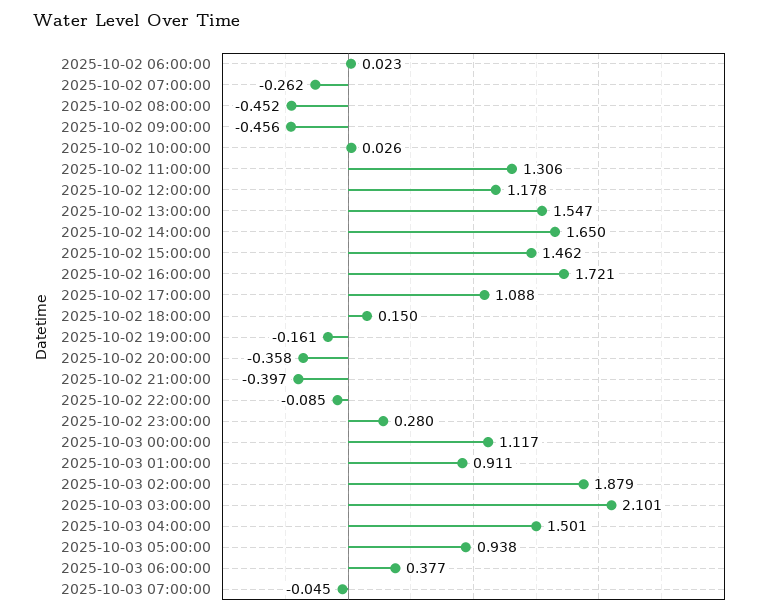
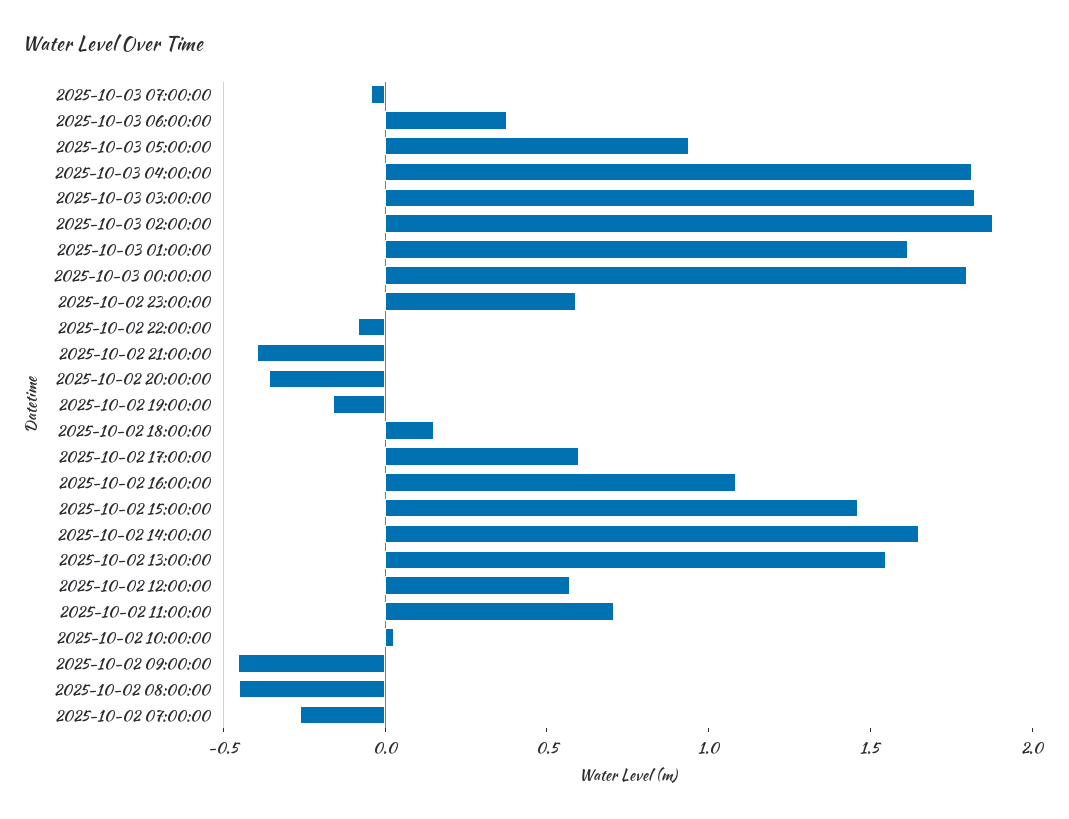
  {
-   "2025-10-02 06:00:00": 0.023,
    "2025-10-02 07:00:00": -0.262,
    "2025-10-02 08:00:00": -0.452,
    "2025-10-02 09:00:00": -0.456,
    "2025-10-02 10:00:00": 0.026,
-   "2025-10-02 11:00:00": 1.306,
+   "2025-10-02 11:00:00": 0.7,
-   "2025-10-02 12:00:00": 1.178,
+   "2025-10-02 12:00:00": 0.6,
    "2025-10-02 13:00:00": 1.547,
    "2025-10-02 14:00:00": 1.65,
    "2025-10-02 15:00:00": 1.462,
-   "2025-10-02 16:00:00": 1.721,
+   "2025-10-02 16:00:00": 1.1,
-   "2025-10-02 17:00:00": 1.088,
+   "2025-10-02 17:00:00": 0.6,
    "2025-10-02 18:00:00": 0.15,
    "2025-10-02 19:00:00": -0.161,
    "2025-10-02 20:00:00": -0.358,
    "2025-10-02 21:00:00": -0.397,
    "2025-10-02 22:00:00": -0.085,
-   "2025-10-02 23:00:00": 0.28,
+   "2025-10-02 23:00:00": 0.6,
-   "2025-10-03 00:00:00": 1.117,
+   "2025-10-03 00:00:00": 1.8,
-   "2025-10-03 01:00:00": 0.911,
+   "2025-10-03 01:00:00": 1.6,
    "2025-10-03 02:00:00": 1.879,
-   "2025-10-03 03:00:00": 2.101,
+   "2025-10-03 03:00:00": 1.8,
-   "2025-10-03 04:00:00": 1.501,
+   "2025-10-03 04:00:00": 1.8,
    "2025-10-03 05:00:00": 0.938,
    "2025-10-03 06:00:00": 0.377,
    "2025-10-03 07:00:00": -0.045
  }

